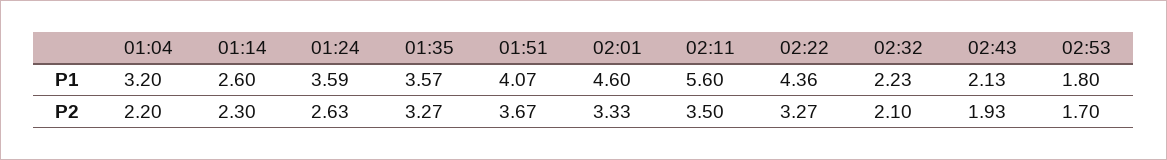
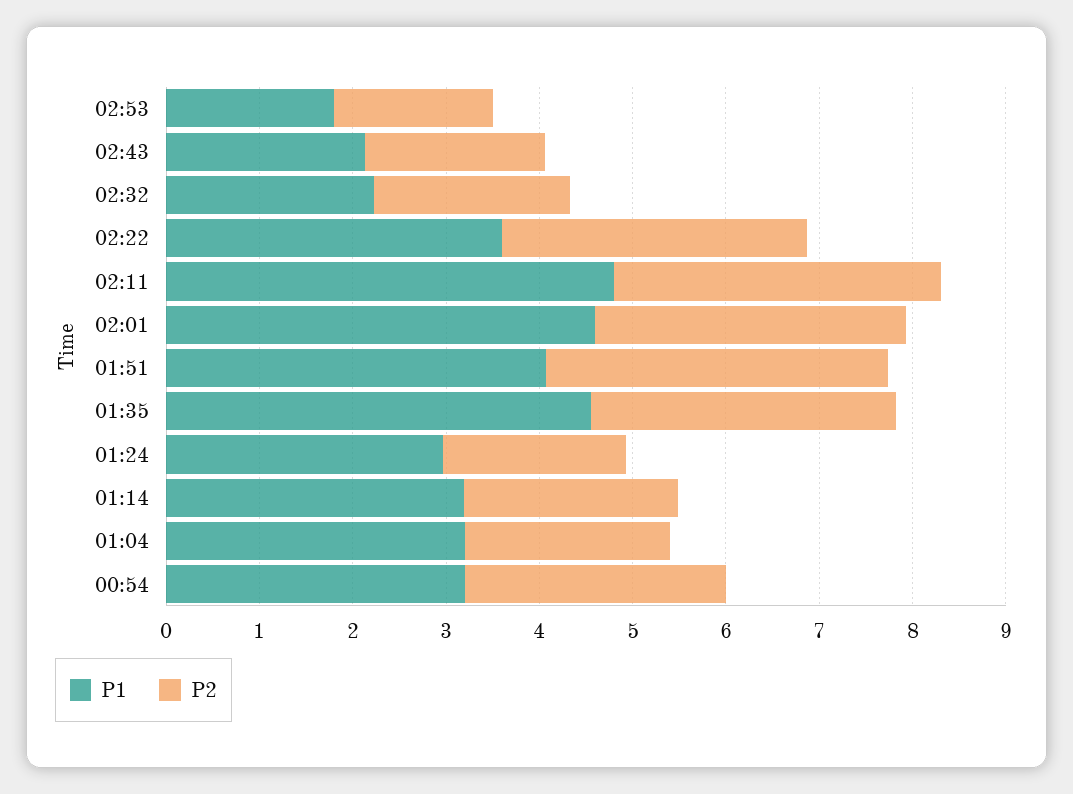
  {
    "P1": {
      "01:04": 3.2,
-     "01:14": 2.6,
+     "01:14": 3.2,
-     "01:24": 3.59,
+     "01:24": 3,
-     "01:35": 3.57,
+     "01:35": 4.6,
      "01:51": 4.07,
      "02:01": 4.6,
-     "02:11": 5.6,
+     "02:11": 4.8,
-     "02:22": 4.36,
+     "02:22": 3.6,
      "02:32": 2.23,
      "02:43": 2.13,
-     "02:53": 1.8
+     "02:53": 1.8,
+     "00:54": 3.2
    },
    "P2": {
      "01:04": 2.2,
      "01:14": 2.3,
-     "01:24": 2.63,
+     "01:24": 2,
      "01:35": 3.27,
      "01:51": 3.67,
      "02:01": 3.33,
      "02:11": 3.5,
      "02:22": 3.27,
      "02:32": 2.1,
      "02:43": 1.93,
-     "02:53": 1.7
+     "02:53": 1.7,
+     "00:54": 2.8
    }
  }

